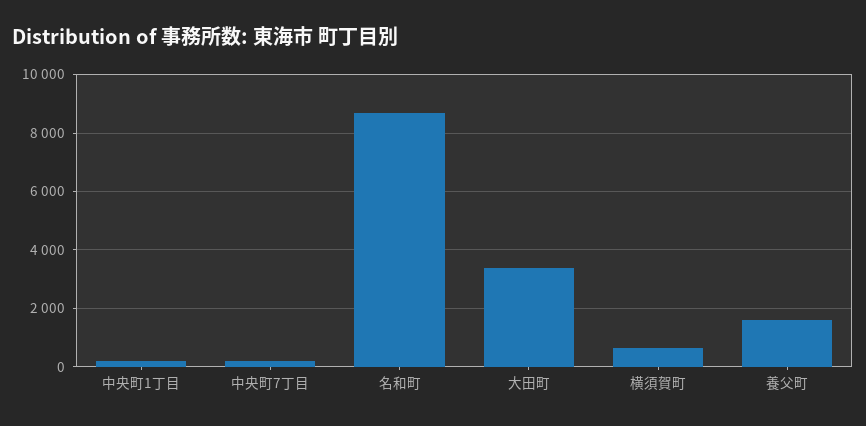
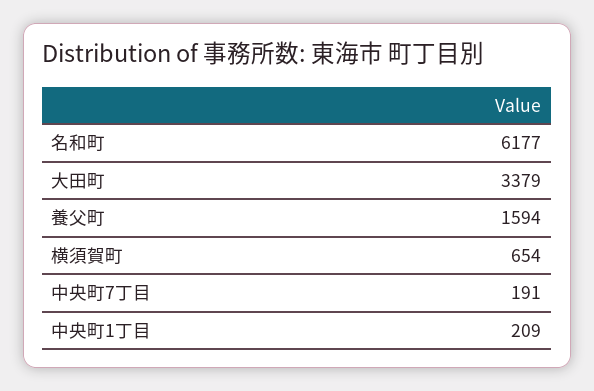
  {
    "中央町1丁目": 209,
    "中央町7丁目": 191,
-   "名和町": 8750,
+   "名和町": 6177,
    "大田町": 3379,
    "横須賀町": 654,
    "養父町": 1594
  }

